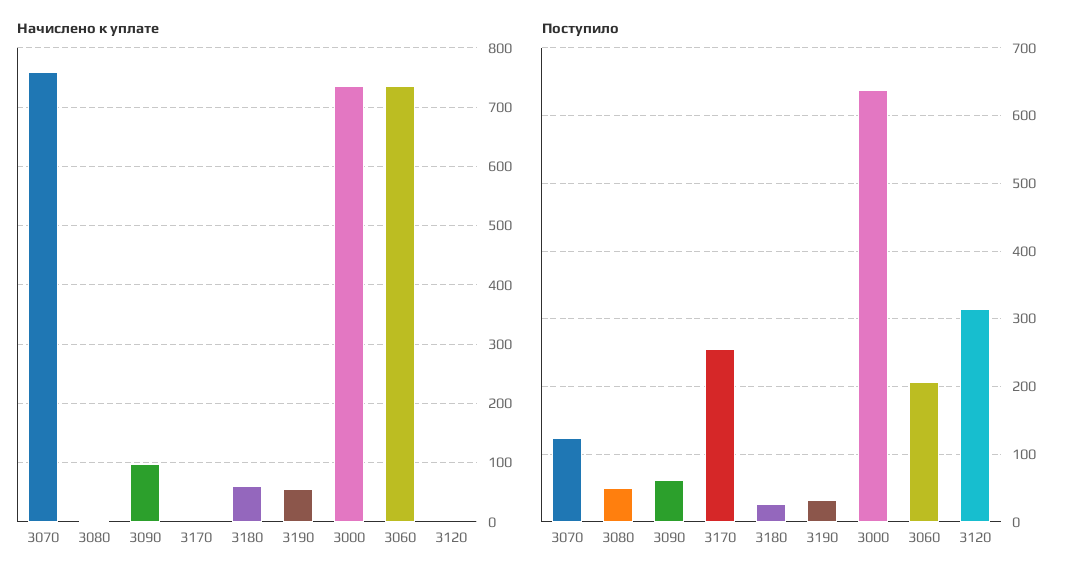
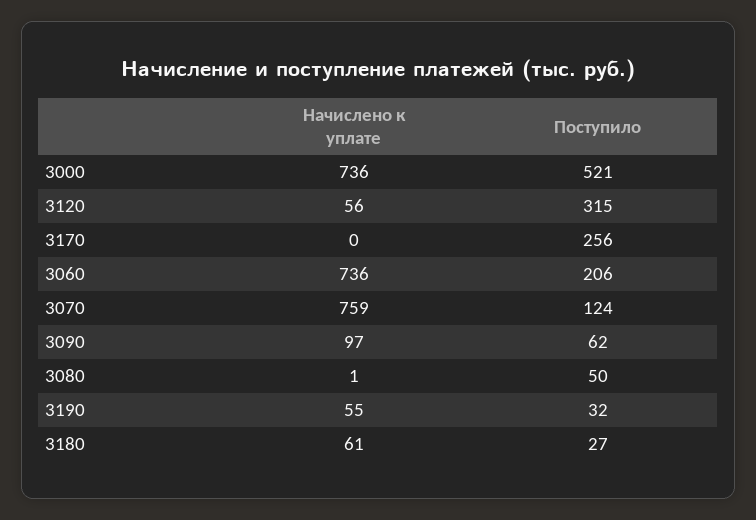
  {
    "Начислено к уплате": {
      "3070": 759,
      "3080": 1,
      "3090": 97,
      "3170": 0,
      "3180": 61,
      "3190": 55,
      "3000": 736,
      "3060": 736,
-     "3120": 0
+     "3120": 56
    },
    "Поступило": {
      "3070": 124,
      "3080": 50,
      "3090": 62,
      "3170": 256,
      "3180": 27,
      "3190": 32,
-     "3000": 640,
+     "3000": 521,
      "3060": 206,
      "3120": 315
    }
  }

